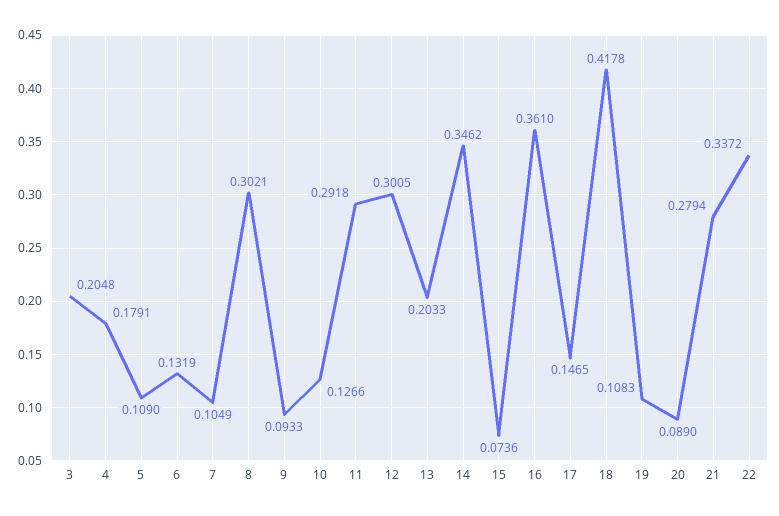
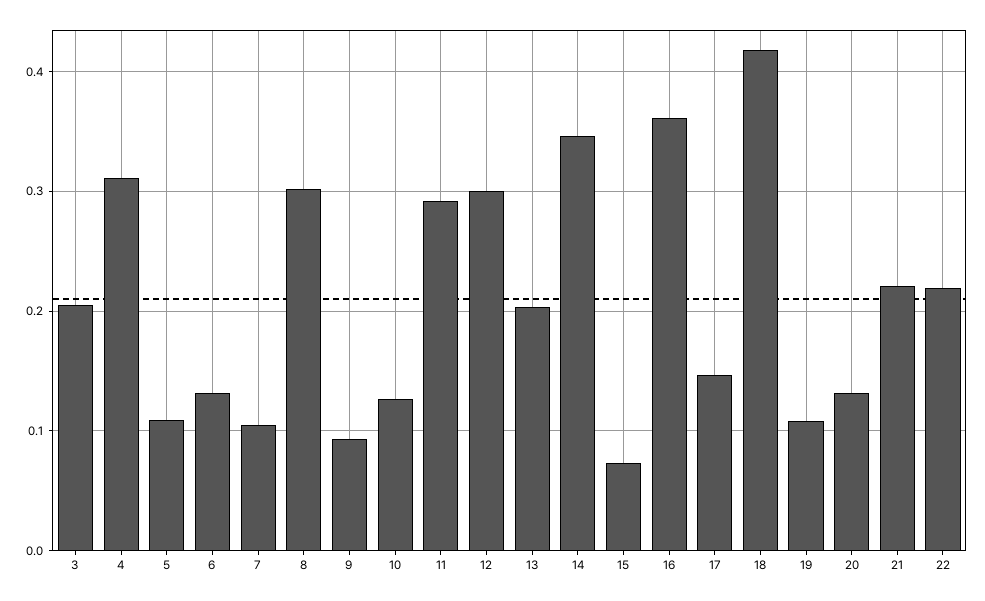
  {
    "3": 0.2048,
-   "4": 0.1791,
+   "4": 0.31,
    "5": 0.109,
    "6": 0.1319,
    "7": 0.1049,
    "8": 0.3021,
    "9": 0.0933,
    "10": 0.1266,
    "11": 0.2918,
    "12": 0.3005,
    "13": 0.2033,
    "14": 0.3462,
    "15": 0.0736,
    "16": 0.361,
    "17": 0.1465,
    "18": 0.4178,
    "19": 0.1083,
-   "20": 0.089,
+   "20": 0.13,
-   "21": 0.2794,
+   "21": 0.22,
-   "22": 0.3372
+   "22": 0.22
  }

